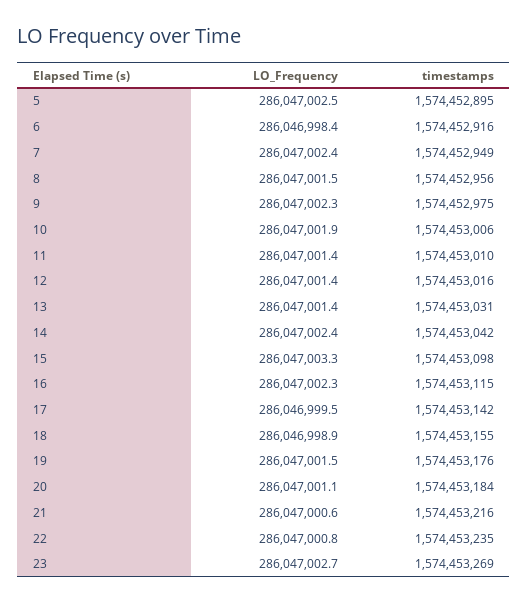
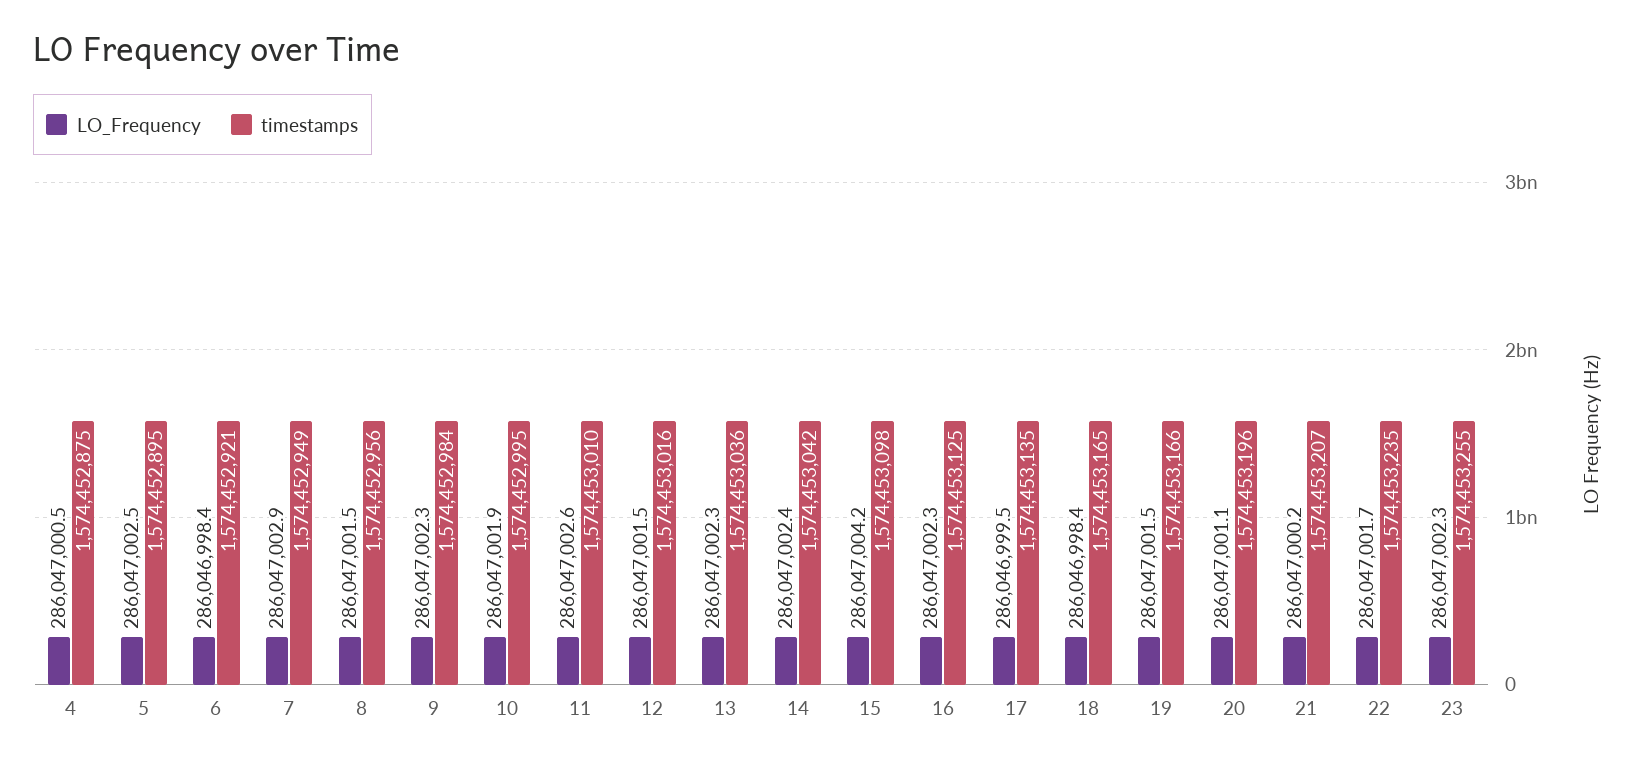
  {
    "LO_Frequency": {
      "5": 286047002.5,
      "6": 286046998.4,
-     "7": 286047002.4,
+     "7": 286047002.9,
      "8": 286047001.5,
      "9": 286047002.3,
      "10": 286047001.9,
-     "11": 286047001.4,
+     "11": 286047002.6,
-     "12": 286047001.4,
+     "12": 286047001.5,
-     "13": 286047001.4,
+     "13": 286047002.3,
      "14": 286047002.4,
-     "15": 286047003.3,
+     "15": 286047004.2,
      "16": 286047002.3,
      "17": 286046999.5,
-     "18": 286046998.9,
+     "18": 286046998.4,
      "19": 286047001.5,
      "20": 286047001.1,
-     "21": 286047000.6,
+     "21": 286047000.2,
-     "22": 286047000.8,
+     "22": 286047001.7,
-     "23": 286047002.7
+     "23": 286047002.3,
+     "4": 286047000.5
    },
    "timestamps": {
      "5": 1574452895,
-     "6": 1574452916,
+     "6": 1574452921,
      "7": 1574452949,
      "8": 1574452956,
-     "9": 1574452975,
+     "9": 1574452984,
-     "10": 1574453006,
+     "10": 1574452995,
      "11": 1574453010,
      "12": 1574453016,
-     "13": 1574453031,
+     "13": 1574453036,
      "14": 1574453042,
      "15": 1574453098,
-     "16": 1574453115,
+     "16": 1574453125,
-     "17": 1574453142,
+     "17": 1574453135,
-     "18": 1574453155,
+     "18": 1574453165,
-     "19": 1574453176,
+     "19": 1574453166,
-     "20": 1574453184,
+     "20": 1574453196,
-     "21": 1574453216,
+     "21": 1574453207,
      "22": 1574453235,
-     "23": 1574453269
+     "23": 1574453255,
+     "4": 1574452875
    }
  }

